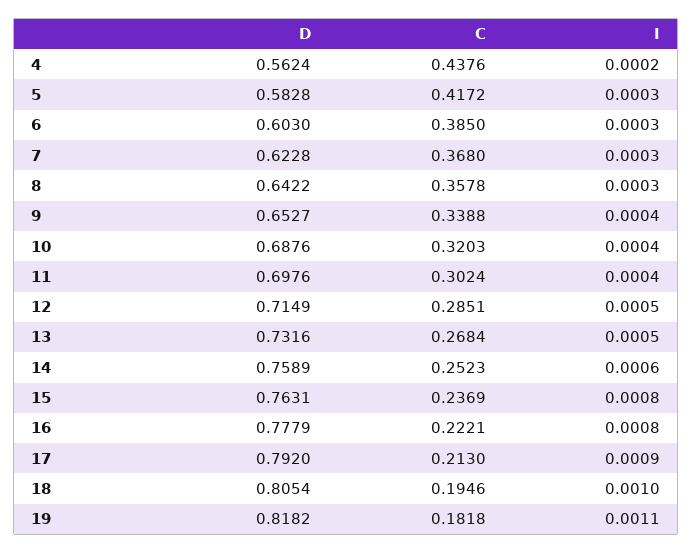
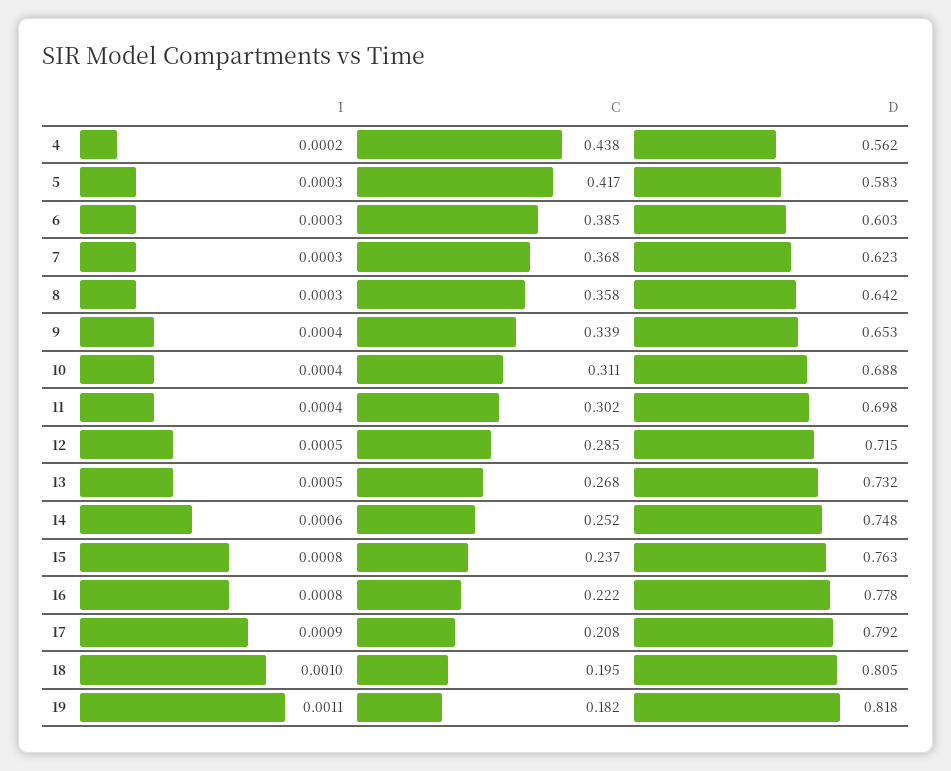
  {
    "D": {
      "4": 0.5624,
      "5": 0.5828,
      "6": 0.603,
      "7": 0.6228,
      "8": 0.6422,
      "9": 0.6527,
      "10": 0.6876,
      "11": 0.6976,
      "12": 0.7149,
      "13": 0.7316,
-     "14": 0.7589,
+     "14": 0.748,
      "15": 0.7631,
      "16": 0.7779,
      "17": 0.792,
      "18": 0.8054,
      "19": 0.8182
    },
    "C": {
      "4": 0.4376,
      "5": 0.4172,
      "6": 0.385,
      "7": 0.368,
      "8": 0.3578,
      "9": 0.3388,
-     "10": 0.3203,
+     "10": 0.311,
      "11": 0.3024,
      "12": 0.2851,
      "13": 0.2684,
      "14": 0.2523,
      "15": 0.2369,
      "16": 0.2221,
-     "17": 0.213,
+     "17": 0.208,
      "18": 0.1946,
      "19": 0.1818
    },
    "I": {
      "4": 0.0002,
      "5": 0.0003,
      "6": 0.0003,
      "7": 0.0003,
      "8": 0.0003,
      "9": 0.0004,
      "10": 0.0004,
      "11": 0.0004,
      "12": 0.0005,
      "13": 0.0005,
      "14": 0.0006,
      "15": 0.0008,
      "16": 0.0008,
      "17": 0.0009,
      "18": 0.001,
      "19": 0.0011
    }
  }

